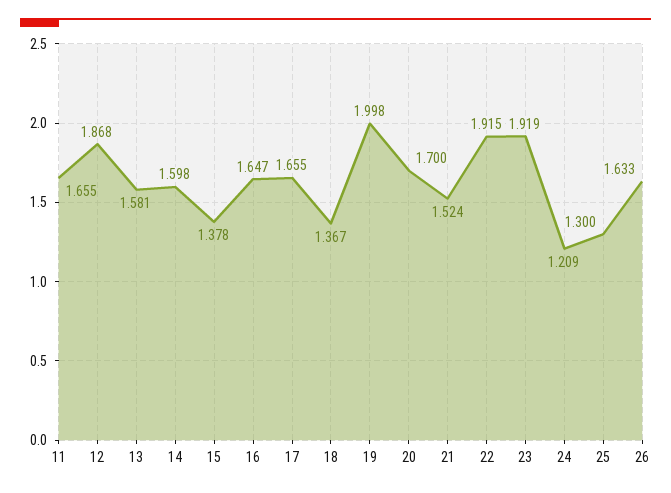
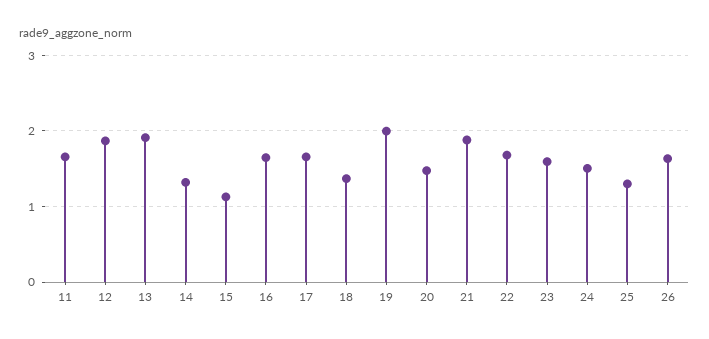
  {
    "11": 1.655,
    "12": 1.868,
-   "13": 1.581,
+   "13": 1.9,
-   "14": 1.598,
+   "14": 1.3,
-   "15": 1.378,
+   "15": 1.1,
    "16": 1.647,
    "17": 1.655,
    "18": 1.367,
    "19": 1.998,
-   "20": 1.7,
+   "20": 1.5,
-   "21": 1.524,
+   "21": 1.9,
-   "22": 1.915,
+   "22": 1.7,
-   "23": 1.919,
+   "23": 1.6,
-   "24": 1.209,
+   "24": 1.5,
    "25": 1.3,
    "26": 1.633
  }

